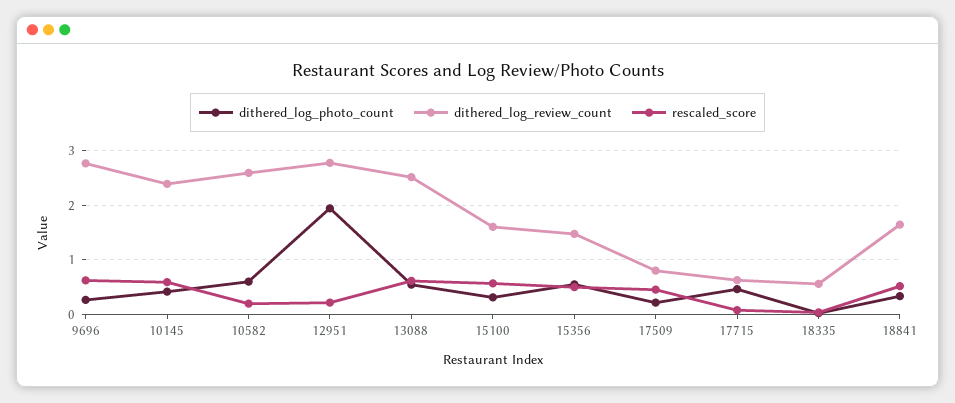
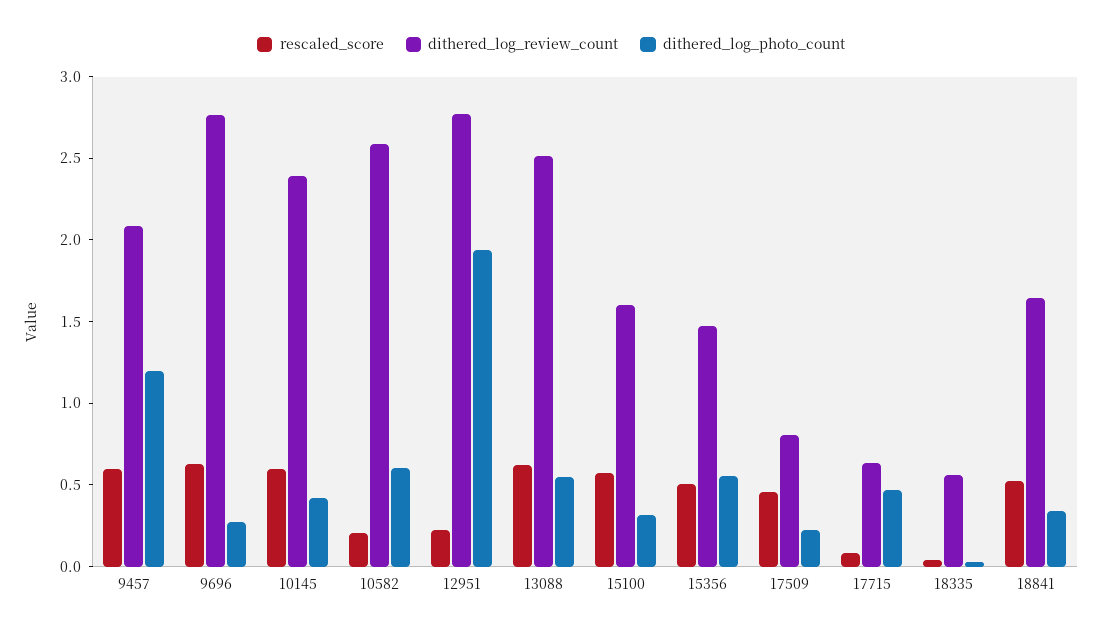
  {
    "dithered_log_photo_count": {
      "9696": 0.3,
      "10145": 0.4,
      "10582": 0.6,
      "12951": 1.9,
      "13088": 0.6,
      "15100": 0.3,
      "15356": 0.6,
      "17509": 0.2,
      "17715": 0.5,
      "18335": 0,
-     "18841": 0.3
+     "18841": 0.3,
+     "9457": 1.2
    },
    "dithered_log_review_count": {
      "9696": 2.8,
      "10145": 2.4,
      "10582": 2.6,
      "12951": 2.8,
      "13088": 2.5,
      "15100": 1.6,
      "15356": 1.5,
      "17509": 0.8,
      "17715": 0.6,
      "18335": 0.6,
-     "18841": 1.6
+     "18841": 1.6,
+     "9457": 2.1
    },
    "rescaled_score": {
      "9696": 0.6,
      "10145": 0.6,
      "10582": 0.2,
      "12951": 0.2,
      "13088": 0.6,
      "15100": 0.6,
      "15356": 0.5,
      "17509": 0.5,
      "17715": 0.1,
      "18335": 0,
-     "18841": 0.5
+     "18841": 0.5,
+     "9457": 0.6
    }
  }

